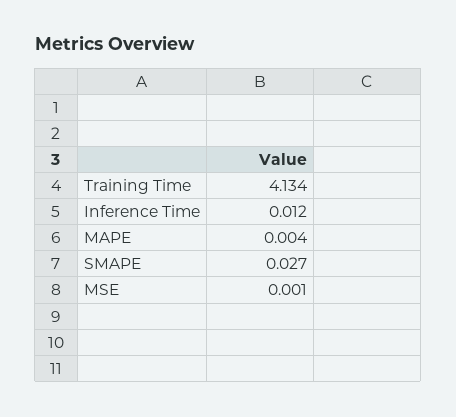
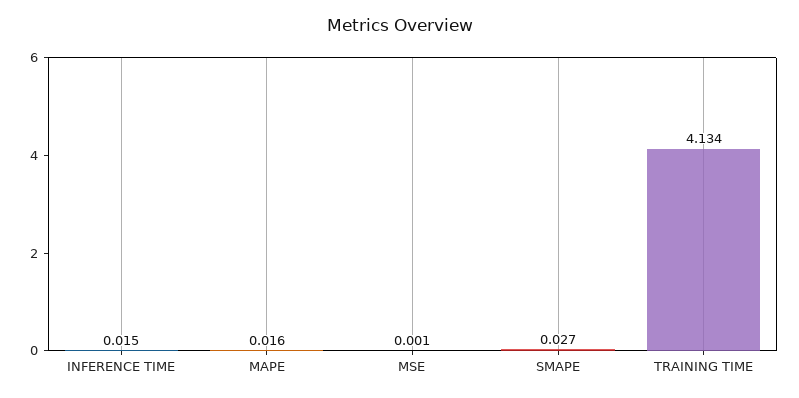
  {
    "Training Time": 4.134,
-   "Inference Time": 0.012,
+   "Inference Time": 0.015,
-   "MAPE": 0.004,
+   "MAPE": 0.016,
    "SMAPE": 0.027,
    "MSE": 0.001
  }

